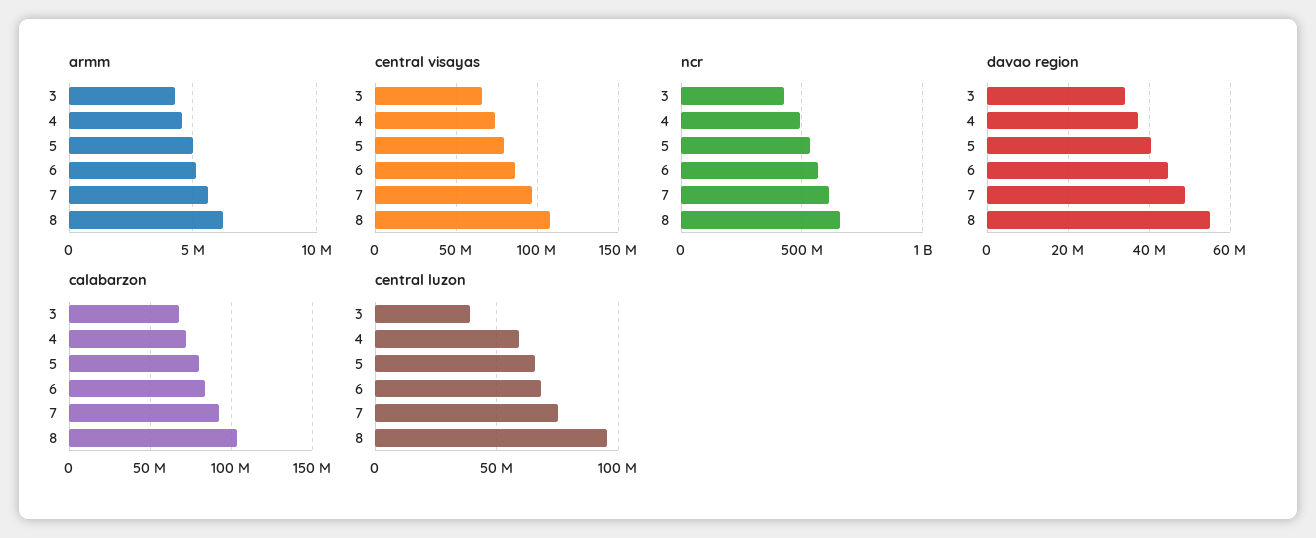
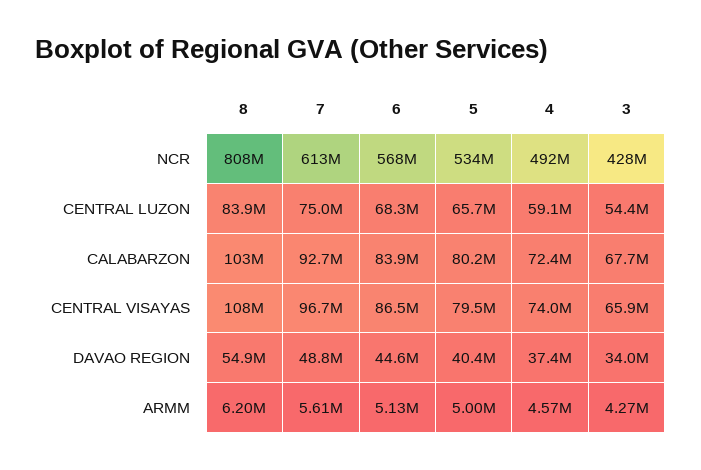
  {
    "armm": {
      "3": 4270000,
      "4": 4570000,
      "5": 5000000,
      "6": 5130000,
      "7": 5610000,
      "8": 6200000
    },
    "central visayas": {
      "3": 65900000,
      "4": 74000000,
      "5": 79500000,
      "6": 86500000,
      "7": 96700000,
      "8": 108000000
    },
    "ncr": {
      "3": 428000000,
      "4": 492000000,
      "5": 534000000,
      "6": 568000000,
      "7": 613000000,
-     "8": 650000000
+     "8": 808000000
    },
    "davao region": {
      "3": 34000000,
      "4": 37400000,
      "5": 40400000,
      "6": 44600000,
      "7": 48800000,
      "8": 54900000
    },
    "calabarzon": {
      "3": 67700000,
      "4": 72400000,
      "5": 80200000,
      "6": 83900000,
      "7": 92700000,
      "8": 103000000
    },
    "central luzon": {
-     "3": 40000000,
+     "3": 54400000,
      "4": 59100000,
      "5": 65700000,
      "6": 68300000,
      "7": 75000000,
-     "8": 95000000
+     "8": 83900000
    }
  }

